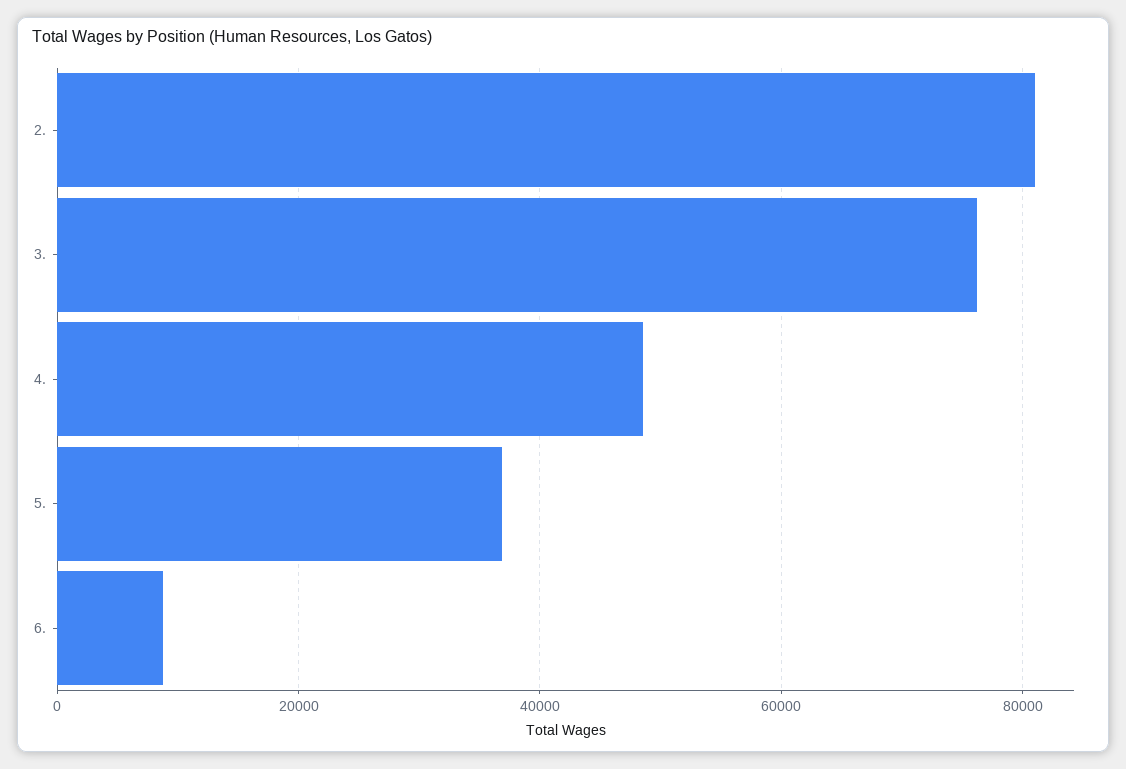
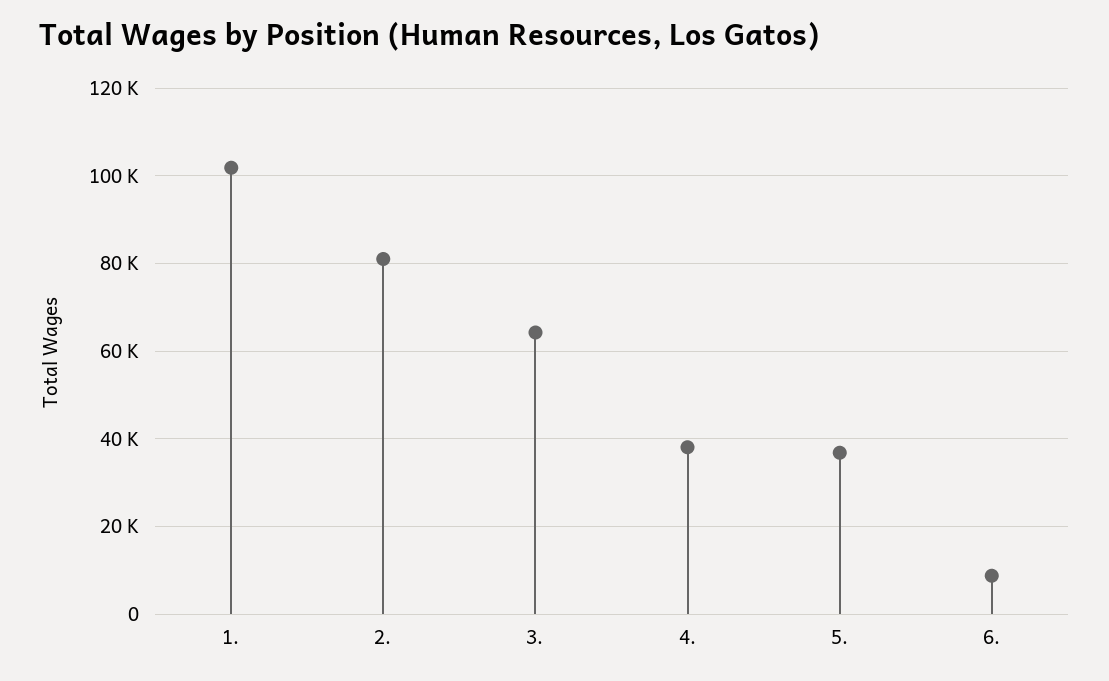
  {
    "2.": 82000,
-   "3.": 76000,
+   "3.": 64000,
-   "4.": 48000,
+   "4.": 38000,
    "5.": 36000,
-   "6.": 8000
+   "6.": 8000,
+   "1.": 102000
  }

